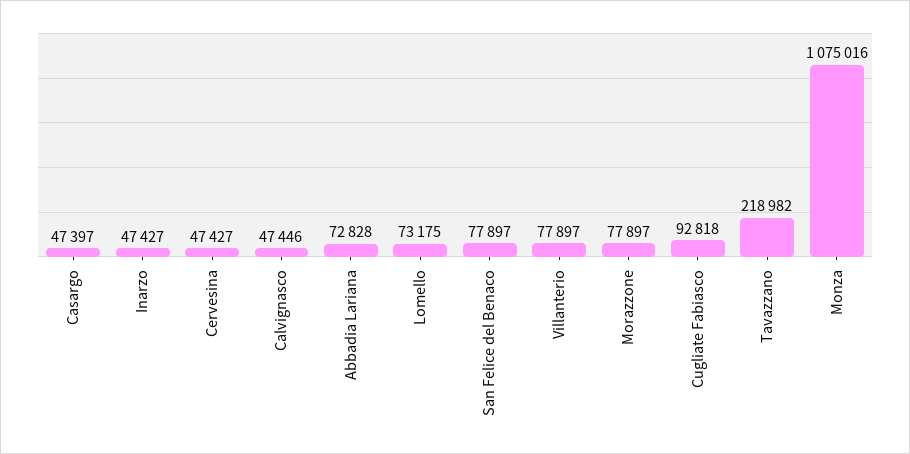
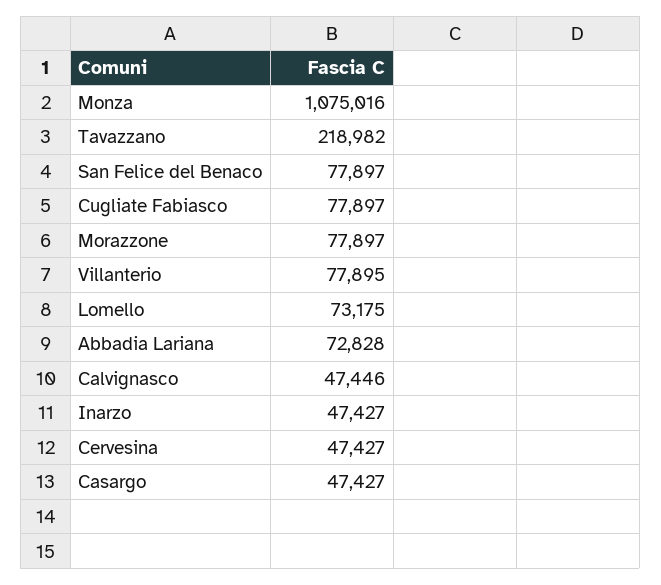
  {
-   "Casargo": 47397,
+   "Casargo": 47427,
    "Inarzo": 47427,
    "Cervesina": 47427,
    "Calvignasco": 47446,
    "Abbadia Lariana": 72828,
    "Lomello": 73175,
    "San Felice del Benaco": 77897,
-   "Villanterio": 77897,
+   "Villanterio": 77895,
    "Morazzone": 77897,
-   "Cugliate Fabiasco": 92818,
+   "Cugliate Fabiasco": 77897,
    "Tavazzano": 218982,
    "Monza": 1075016
  }

